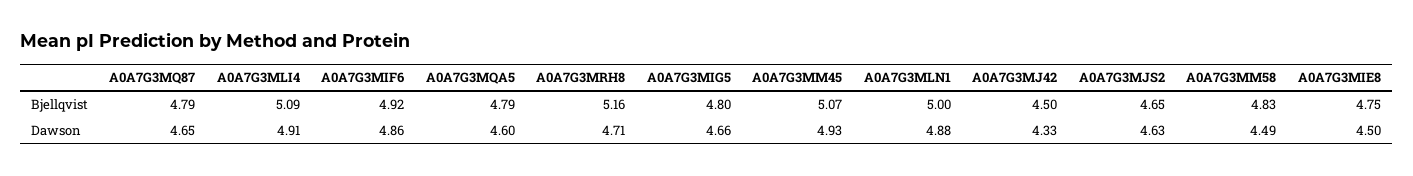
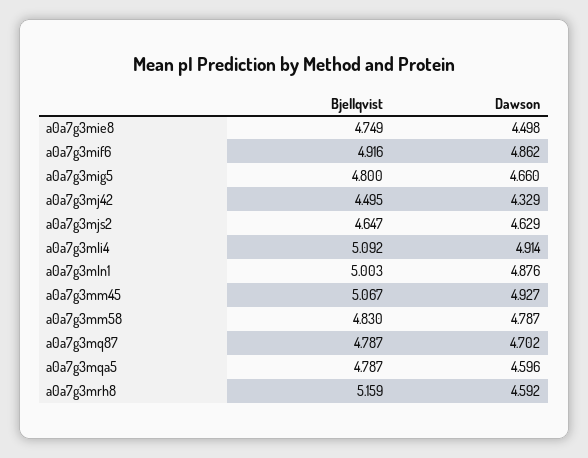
  {
    "A0A7G3MQ87": {
      "Bjellqvist": 4.787,
-     "Dawson": 4.65
+     "Dawson": 4.702
    },
    "A0A7G3MLI4": {
      "Bjellqvist": 5.092,
      "Dawson": 4.914
    },
    "A0A7G3MIF6": {
      "Bjellqvist": 4.916,
      "Dawson": 4.862
    },
    "A0A7G3MQA5": {
      "Bjellqvist": 4.787,
      "Dawson": 4.596
    },
    "A0A7G3MRH8": {
      "Bjellqvist": 5.159,
-     "Dawson": 4.71
+     "Dawson": 4.592
    },
    "A0A7G3MIG5": {
      "Bjellqvist": 4.8,
      "Dawson": 4.66
    },
    "A0A7G3MM45": {
      "Bjellqvist": 5.067,
      "Dawson": 4.927
    },
    "A0A7G3MLN1": {
      "Bjellqvist": 5.003,
      "Dawson": 4.876
    },
    "A0A7G3MJ42": {
      "Bjellqvist": 4.495,
      "Dawson": 4.329
    },
    "A0A7G3MJS2": {
      "Bjellqvist": 4.647,
      "Dawson": 4.629
    },
    "A0A7G3MM58": {
      "Bjellqvist": 4.83,
-     "Dawson": 4.49
+     "Dawson": 4.787
    },
    "A0A7G3MIE8": {
      "Bjellqvist": 4.749,
      "Dawson": 4.498
    }
  }

